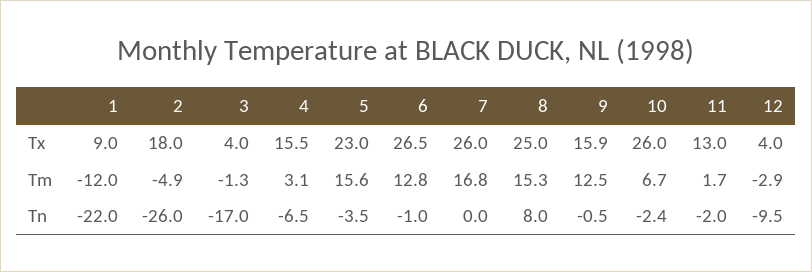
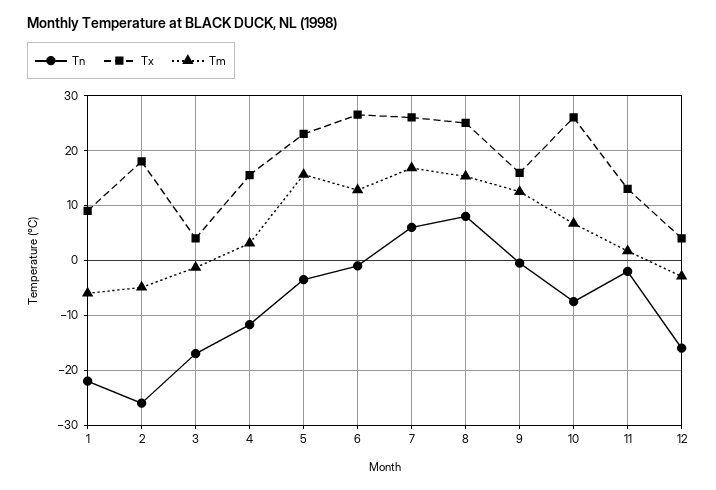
  {
    "Tx": {
      "1": 9,
      "2": 18,
      "3": 4,
      "4": 15.5,
      "5": 23,
      "6": 26.5,
      "7": 26,
      "8": 25,
      "9": 15.9,
      "10": 26,
      "11": 13,
      "12": 4
    },
    "Tm": {
-     "1": -12,
+     "1": -6,
      "2": -4.9,
      "3": -1.3,
      "4": 3.1,
      "5": 15.6,
      "6": 12.8,
      "7": 16.8,
      "8": 15.3,
      "9": 12.5,
      "10": 6.7,
      "11": 1.7,
      "12": -2.9
    },
    "Tn": {
      "1": -22,
      "2": -26,
      "3": -17,
-     "4": -6.5,
+     "4": -12,
      "5": -3.5,
      "6": -1,
-     "7": 0,
+     "7": 6,
      "8": 8,
      "9": -0.5,
-     "10": -2.4,
+     "10": -8,
      "11": -2,
-     "12": -9.5
+     "12": -16
    }
  }

